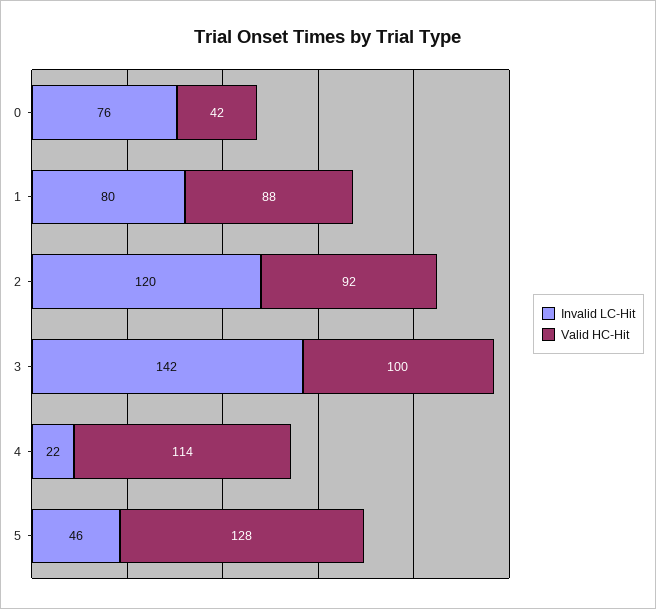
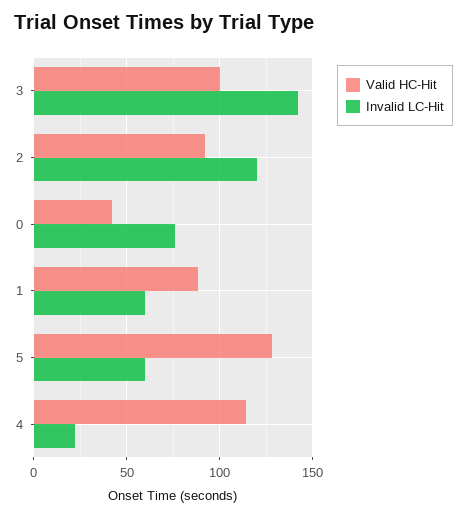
  {
    "Invalid LC-Hit": {
      "0": 76,
-     "1": 80,
+     "1": 60,
      "2": 120,
      "3": 142,
      "4": 22,
-     "5": 46
+     "5": 60
    },
    "Valid HC-Hit": {
      "0": 42,
      "1": 88,
      "2": 92,
      "3": 100,
      "4": 114,
      "5": 128
    }
  }

